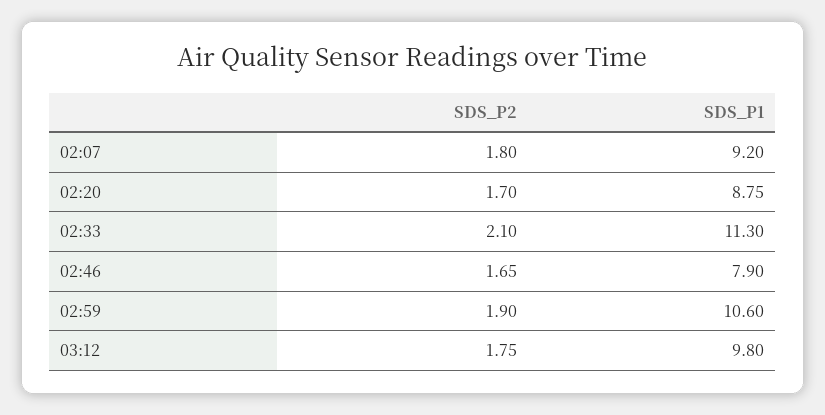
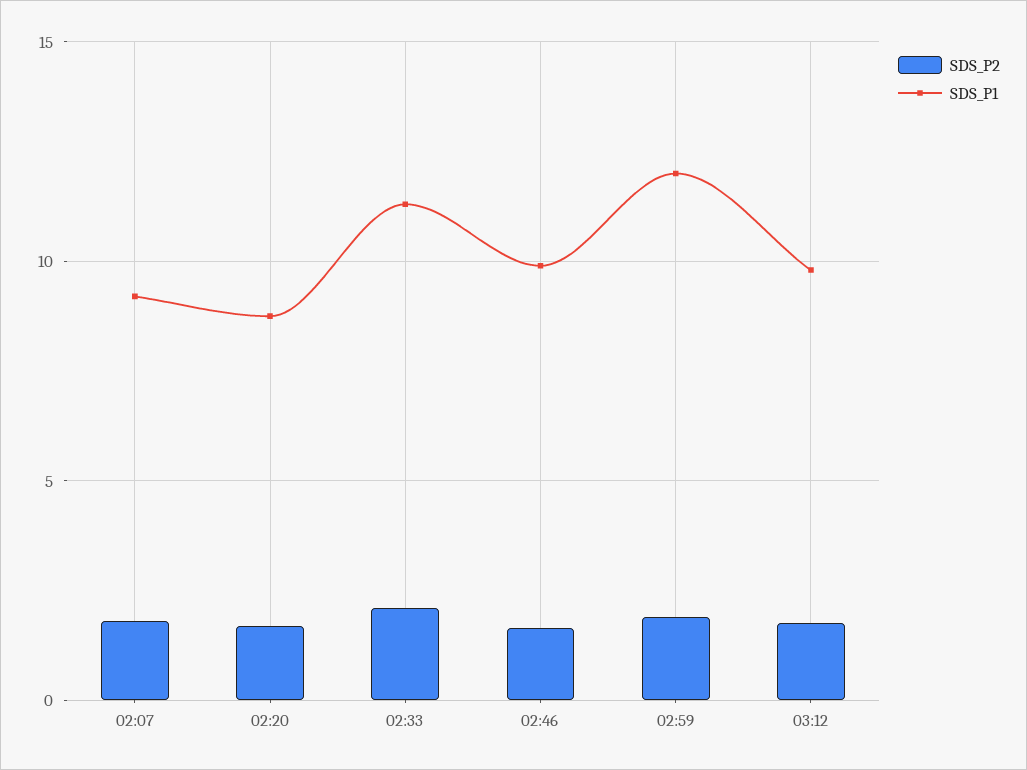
  {
    "SDS_P2": {
      "02:07": 1.8,
      "02:20": 1.7,
      "02:33": 2.1,
      "02:46": 1.65,
      "02:59": 1.9,
      "03:12": 1.75
    },
    "SDS_P1": {
      "02:07": 9.2,
      "02:20": 8.75,
      "02:33": 11.3,
-     "02:46": 7.9,
+     "02:46": 10,
-     "02:59": 10.6,
+     "02:59": 12,
      "03:12": 9.8
    }
  }

